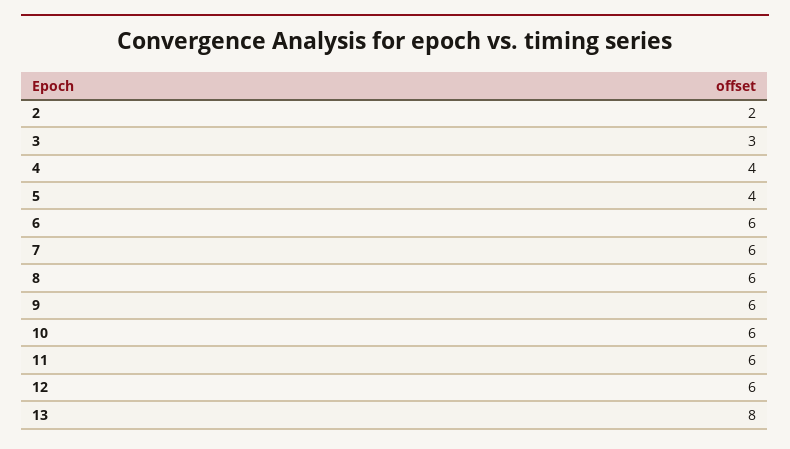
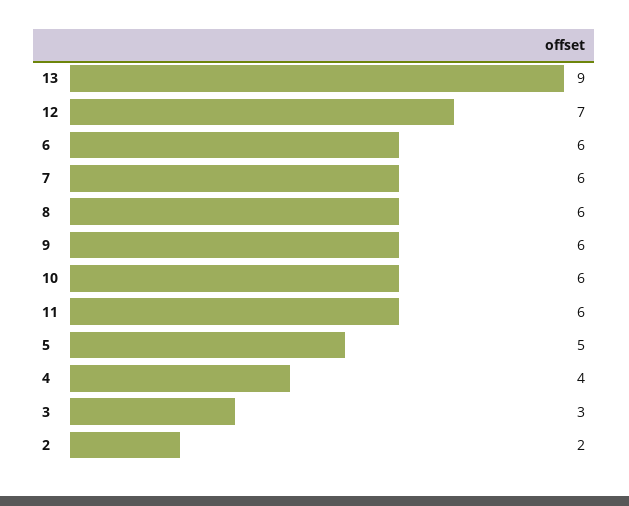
  {
    "2": 2,
    "3": 3,
    "4": 4,
-   "5": 4,
+   "5": 5,
    "6": 6,
    "7": 6,
    "8": 6,
    "9": 6,
    "10": 6,
    "11": 6,
-   "12": 6,
+   "12": 7,
-   "13": 8
+   "13": 9
  }

